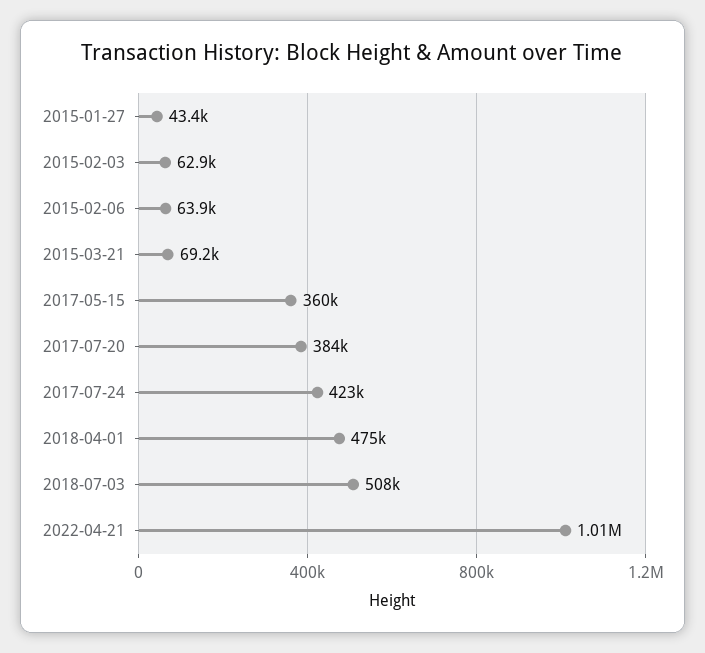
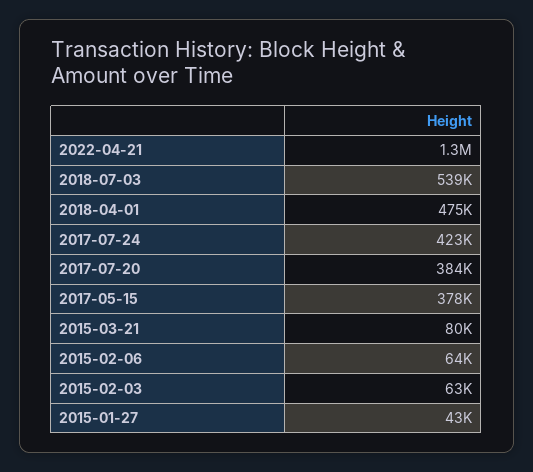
  {
    "2015-01-27": 43400,
    "2015-02-03": 62900,
    "2015-02-06": 63900,
-   "2015-03-21": 69200,
+   "2015-03-21": 80000,
-   "2017-05-15": 360000,
+   "2017-05-15": 378000,
    "2017-07-20": 384000,
    "2017-07-24": 423000,
    "2018-04-01": 475000,
-   "2018-07-03": 508000,
+   "2018-07-03": 539000,
-   "2022-04-21": 1010000
+   "2022-04-21": 1300000
  }

